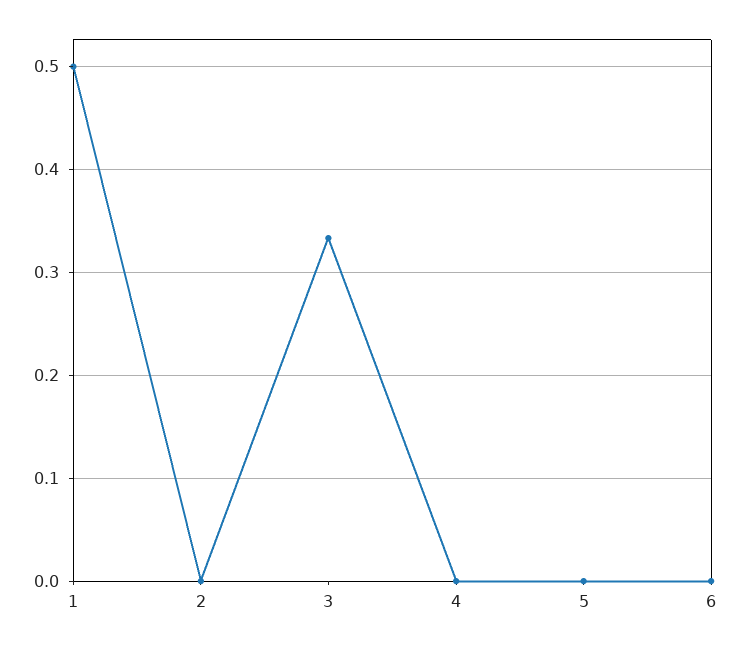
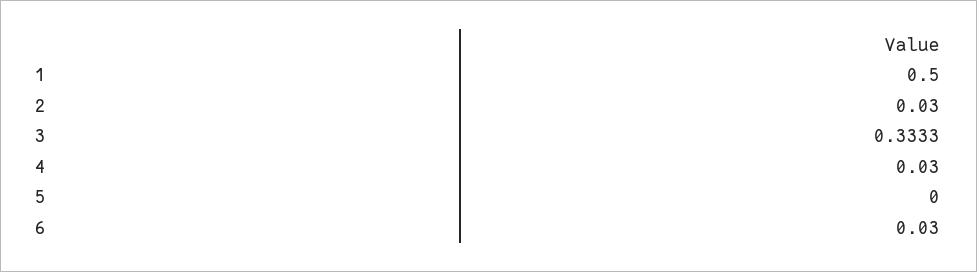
  {
    "1": 0.5,
-   "2": 0,
+   "2": 0.03,
    "3": 0.3333,
-   "4": 0,
+   "4": 0.03,
    "5": 0,
-   "6": 0
+   "6": 0.03
  }

